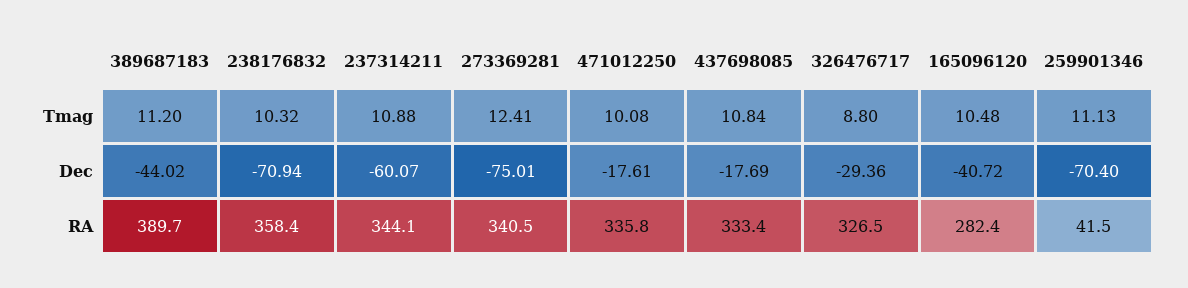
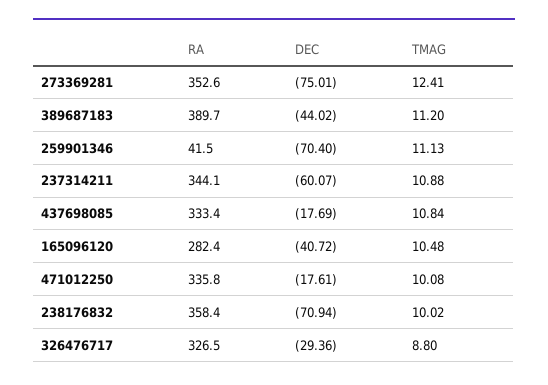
  {
    "389687183": {
      "Tmag": 11.2,
      "Dec": -44.02,
      "RA": 389.7
    },
    "238176832": {
-     "Tmag": 10.32,
+     "Tmag": 10.02,
      "Dec": -70.94,
      "RA": 358.4
    },
    "237314211": {
      "Tmag": 10.88,
      "Dec": -60.07,
      "RA": 344.1
    },
    "273369281": {
      "Tmag": 12.41,
      "Dec": -75.01,
-     "RA": 340.5
+     "RA": 352.6
    },
    "471012250": {
      "Tmag": 10.08,
      "Dec": -17.61,
      "RA": 335.8
    },
    "437698085": {
      "Tmag": 10.84,
      "Dec": -17.69,
      "RA": 333.4
    },
    "326476717": {
      "Tmag": 8.8,
      "Dec": -29.36,
      "RA": 326.5
    },
    "165096120": {
      "Tmag": 10.48,
      "Dec": -40.72,
      "RA": 282.4
    },
    "259901346": {
      "Tmag": 11.13,
      "Dec": -70.4,
      "RA": 41.5
    }
  }

